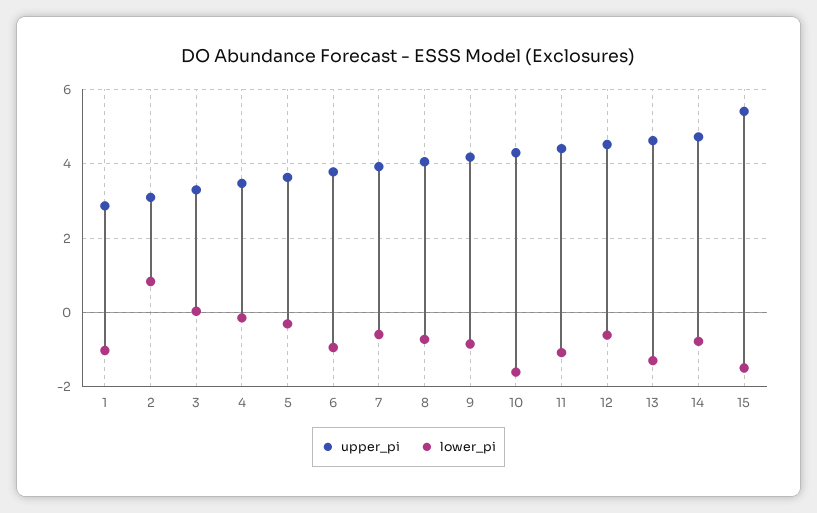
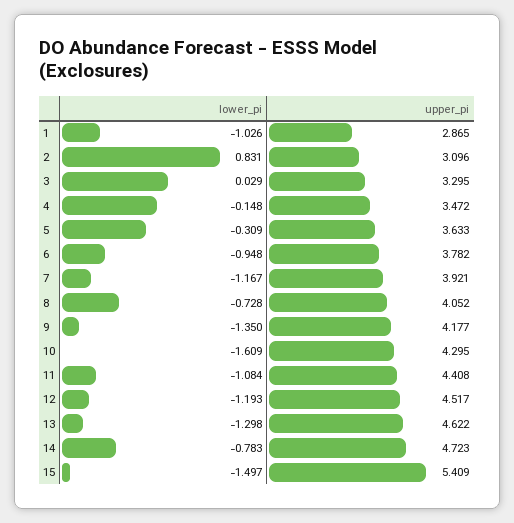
  {
    "upper_pi": {
      "1": 2.865,
      "2": 3.096,
      "3": 3.295,
      "4": 3.472,
      "5": 3.633,
      "6": 3.782,
      "7": 3.921,
      "8": 4.052,
      "9": 4.177,
      "10": 4.295,
      "11": 4.408,
      "12": 4.517,
      "13": 4.622,
      "14": 4.723,
      "15": 5.409
    },
    "lower_pi": {
      "1": -1.026,
      "2": 0.831,
      "3": 0.029,
      "4": -0.148,
      "5": -0.309,
      "6": -0.948,
-     "7": -0.6,
+     "7": -1.167,
      "8": -0.728,
-     "9": -0.8,
+     "9": -1.35,
      "10": -1.609,
      "11": -1.084,
-     "12": -0.6,
+     "12": -1.193,
      "13": -1.298,
      "14": -0.783,
      "15": -1.497
    }
  }

